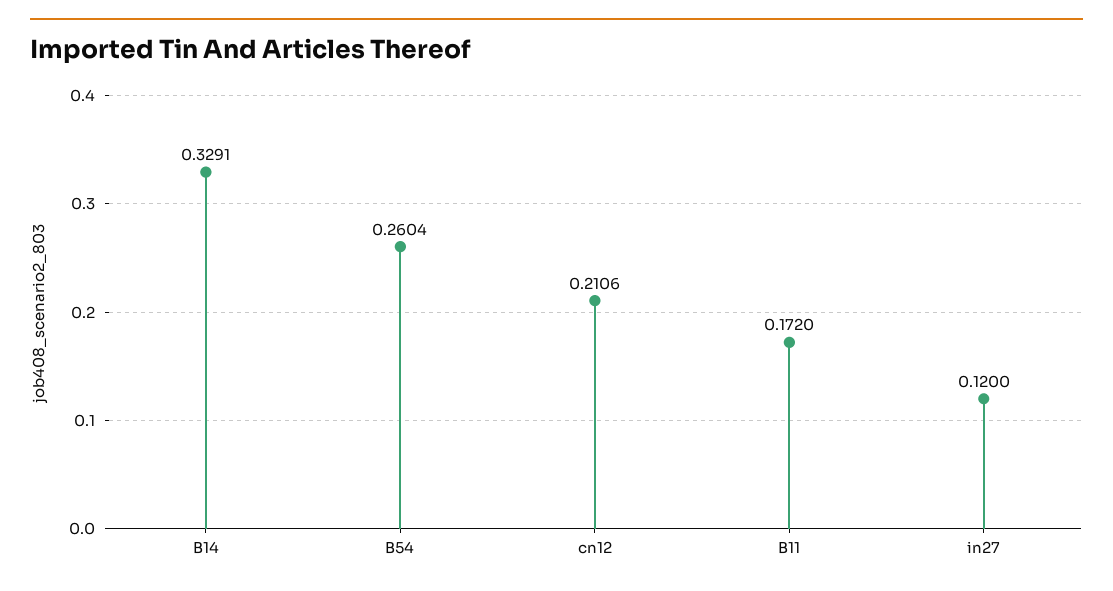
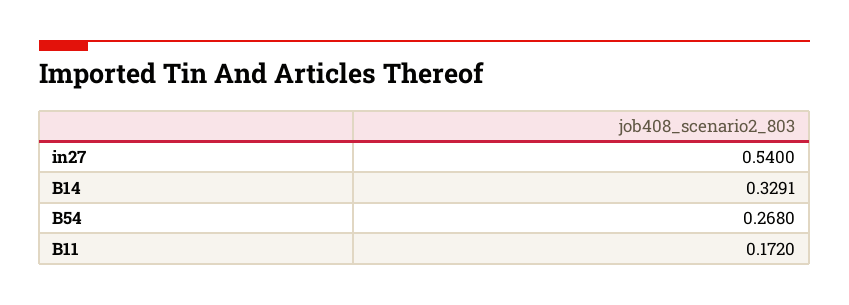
  {
    "B14": 0.3291,
-   "B54": 0.2604,
+   "B54": 0.268,
-   "cn12": 0.2106,
    "B11": 0.172,
-   "in27": 0.12
+   "in27": 0.54
  }

